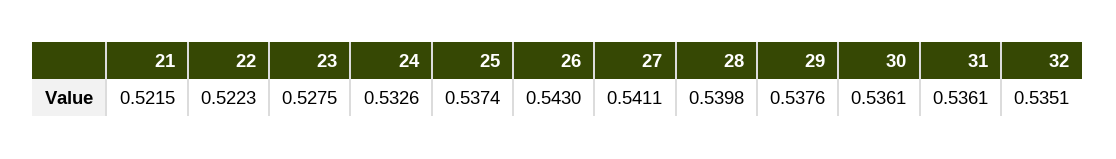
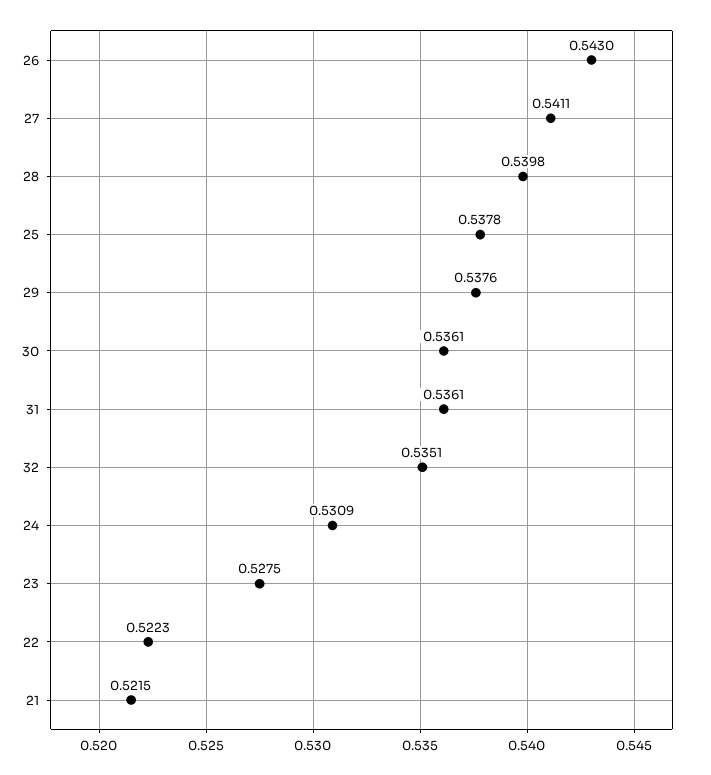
  {
    "21": 0.5215,
    "22": 0.5223,
    "23": 0.5275,
-   "24": 0.5326,
+   "24": 0.5309,
-   "25": 0.5374,
+   "25": 0.5378,
    "26": 0.543,
    "27": 0.5411,
    "28": 0.5398,
    "29": 0.5376,
    "30": 0.5361,
    "31": 0.5361,
    "32": 0.5351
  }

